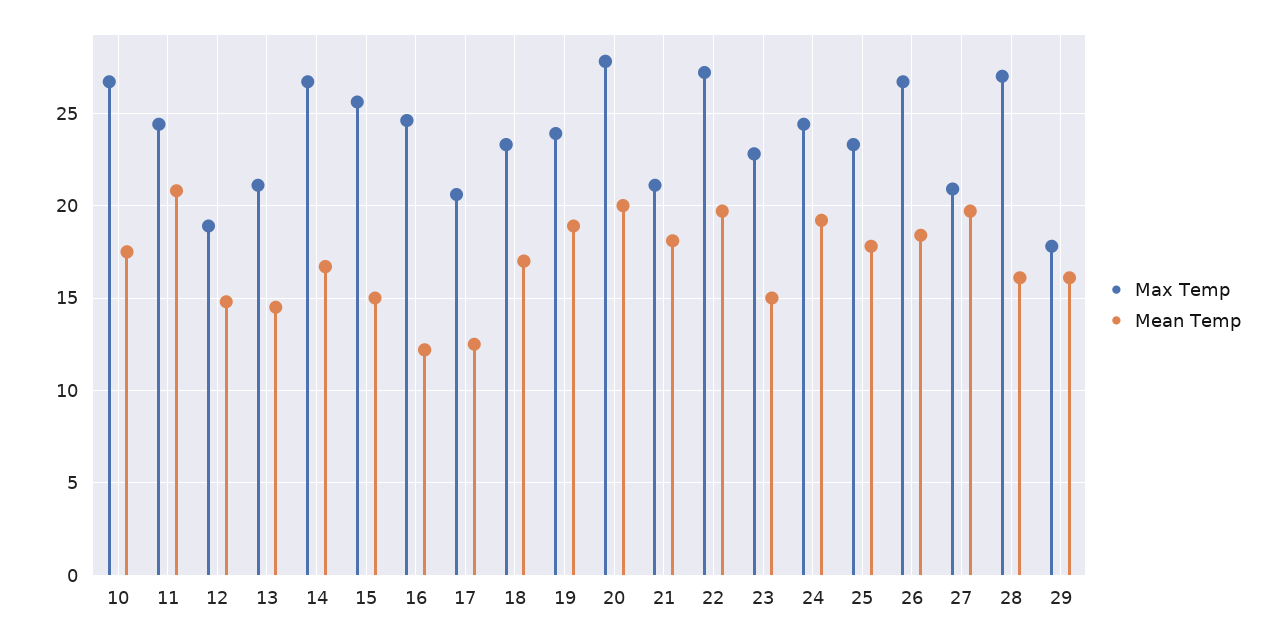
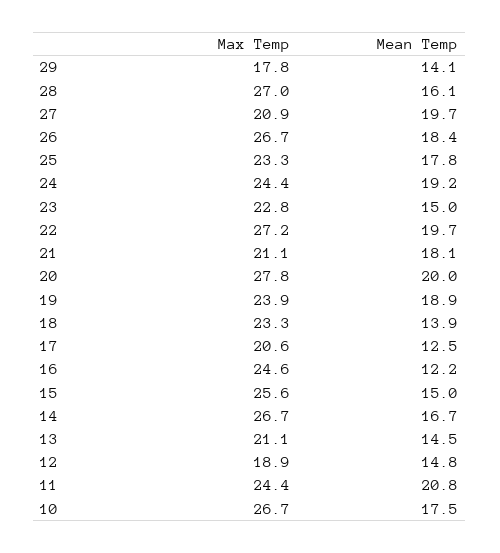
  {
    "Max Temp": {
      "10": 26.7,
      "11": 24.4,
      "12": 18.9,
      "13": 21.1,
      "14": 26.7,
      "15": 25.6,
      "16": 24.6,
      "17": 20.6,
      "18": 23.3,
      "19": 23.9,
      "20": 27.8,
      "21": 21.1,
      "22": 27.2,
      "23": 22.8,
      "24": 24.4,
      "25": 23.3,
      "26": 26.7,
      "27": 20.9,
      "28": 27,
      "29": 17.8
    },
    "Mean Temp": {
      "10": 17.5,
      "11": 20.8,
      "12": 14.8,
      "13": 14.5,
      "14": 16.7,
      "15": 15,
      "16": 12.2,
      "17": 12.5,
-     "18": 17,
+     "18": 13.9,
      "19": 18.9,
      "20": 20,
      "21": 18.1,
      "22": 19.7,
      "23": 15,
      "24": 19.2,
      "25": 17.8,
      "26": 18.4,
      "27": 19.7,
      "28": 16.1,
-     "29": 16
+     "29": 14.1
    }
  }

